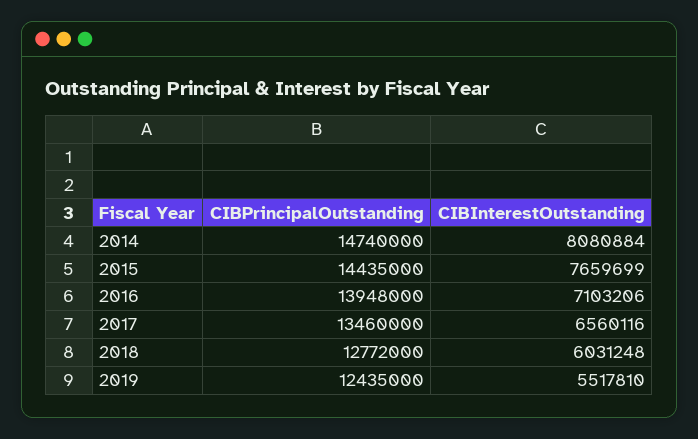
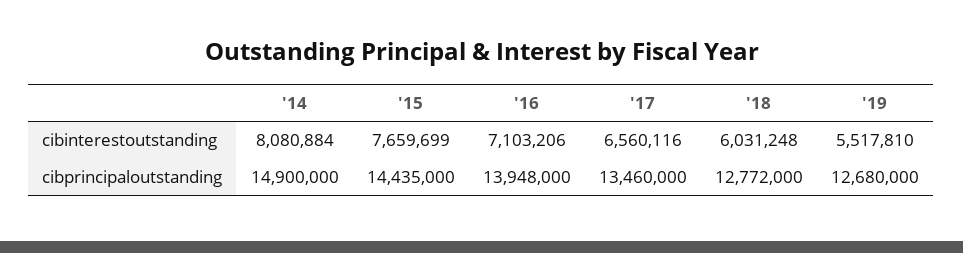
  {
    "CIBPrincipalOutstanding": {
-     "2014": 14740000,
+     "2014": 14900000,
      "2015": 14435000,
      "2016": 13948000,
      "2017": 13460000,
      "2018": 12772000,
-     "2019": 12435000
+     "2019": 12680000
    },
    "CIBInterestOutstanding": {
      "2014": 8080884,
      "2015": 7659699,
      "2016": 7103206,
      "2017": 6560116,
      "2018": 6031248,
      "2019": 5517810
    }
  }

